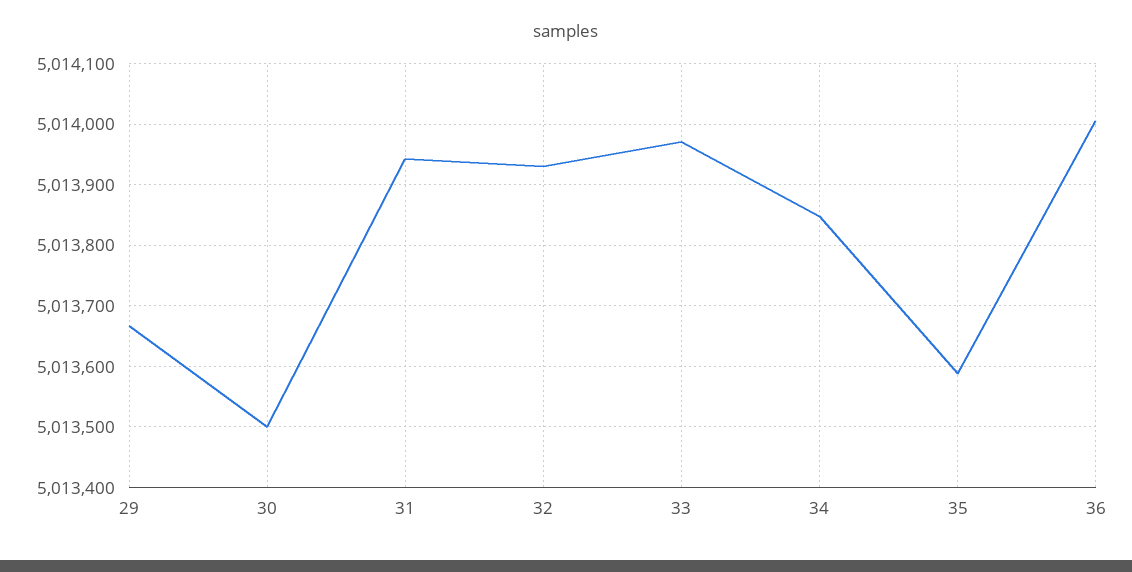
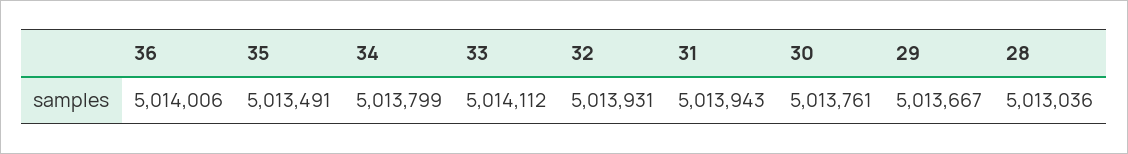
  {
    "29": 5013667,
-   "30": 5013500,
+   "30": 5013761,
    "31": 5013943,
    "32": 5013931,
-   "33": 5013970,
+   "33": 5014112,
-   "34": 5013850,
+   "34": 5013799,
-   "35": 5013590,
+   "35": 5013491,
-   "36": 5014006
+   "36": 5014006,
+   "28": 5013036
  }

